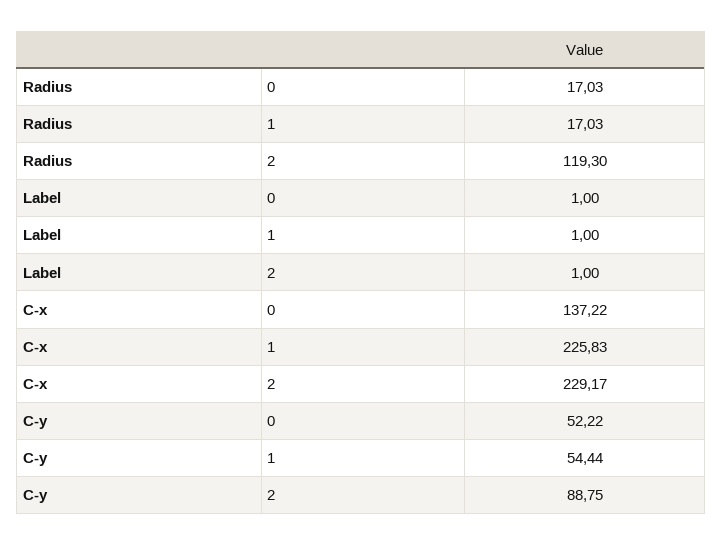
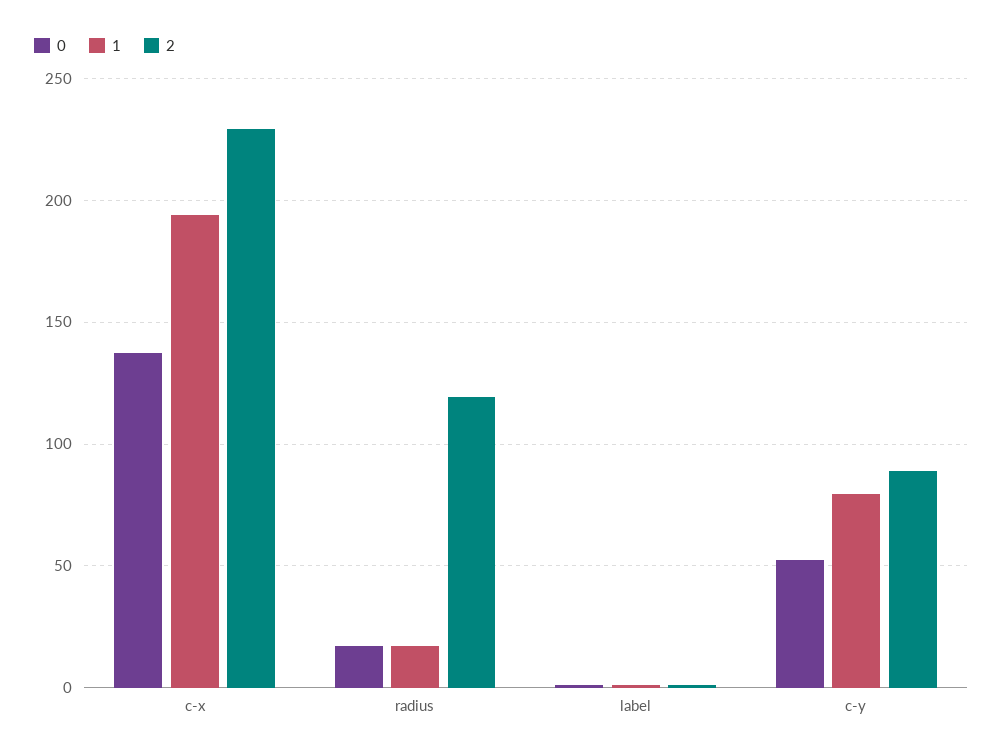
  {
    "0": {
      "Radius": 17.03,
      "Label": 1,
      "C-x": 137.22,
      "C-y": 52.22
    },
    "1": {
      "Radius": 17.03,
      "Label": 1,
-     "C-x": 225.83,
+     "C-x": 195,
-     "C-y": 54.44
+     "C-y": 80
    },
    "2": {
      "Radius": 119.3,
      "Label": 1,
      "C-x": 229.17,
      "C-y": 88.75
    }
  }

